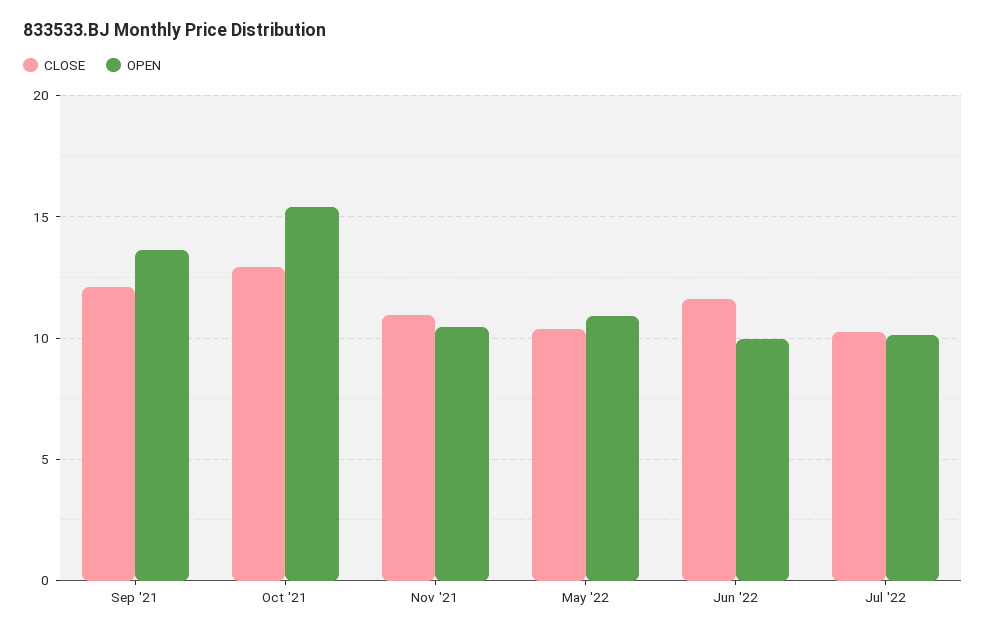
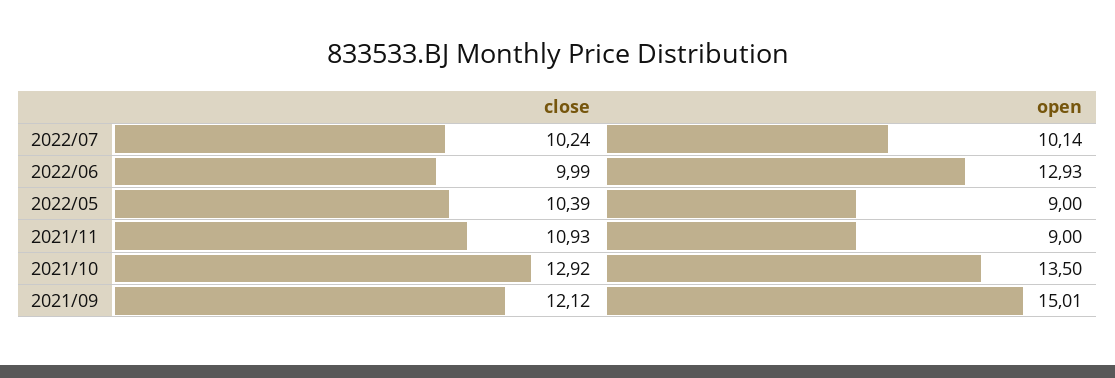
  {
    "CLOSE": {
      "Sep '21": 12.12,
      "Oct '21": 12.92,
      "Nov '21": 10.93,
      "May '22": 10.39,
-     "Jun '22": 11.5,
+     "Jun '22": 9.99,
      "Jul '22": 10.24
    },
    "OPEN": {
-     "Sep '21": 13.5,
+     "Sep '21": 15.01,
-     "Oct '21": 15.5,
+     "Oct '21": 13.5,
-     "Nov '21": 10.5,
+     "Nov '21": 9,
-     "May '22": 11,
+     "May '22": 9,
-     "Jun '22": 10,
+     "Jun '22": 12.93,
      "Jul '22": 10.14
    }
  }

